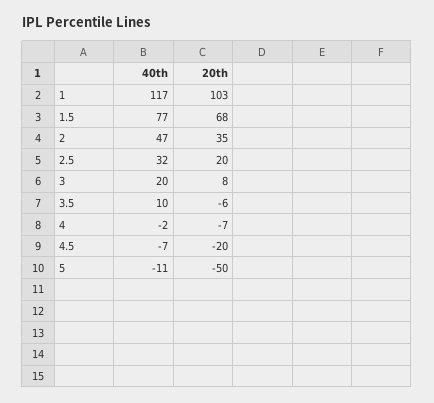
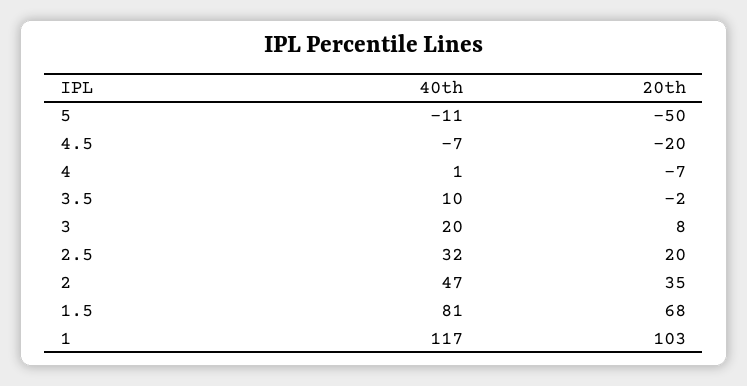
  {
    "40th": {
      "1": 117,
-     "1.5": 77,
+     "1.5": 81,
      "2": 47,
      "2.5": 32,
      "3": 20,
      "3.5": 10,
-     "4": -2,
+     "4": 1,
      "4.5": -7,
      "5": -11
    },
    "20th": {
      "1": 103,
      "1.5": 68,
      "2": 35,
      "2.5": 20,
      "3": 8,
-     "3.5": -6,
+     "3.5": -2,
      "4": -7,
      "4.5": -20,
      "5": -50
    }
  }

